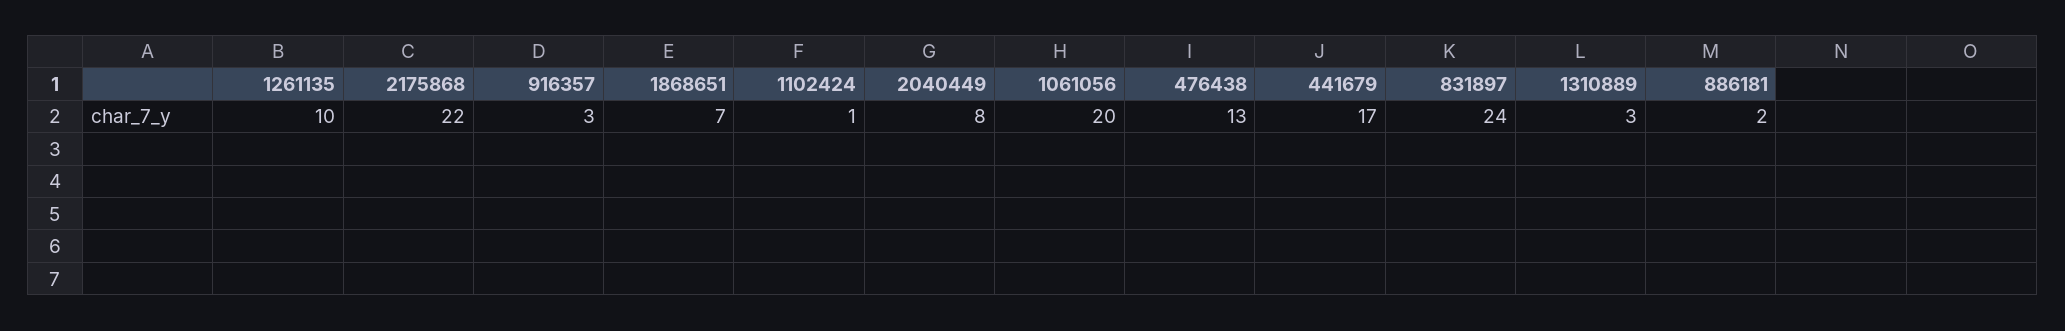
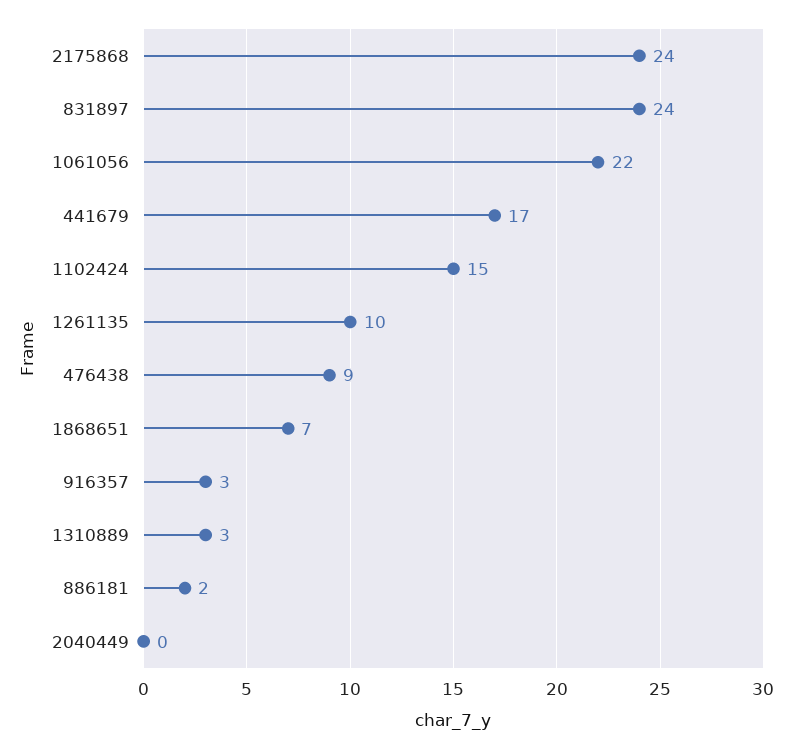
  {
    "1261135": 10,
-   "2175868": 22,
+   "2175868": 24,
    "916357": 3,
    "1868651": 7,
-   "1102424": 1,
+   "1102424": 15,
-   "2040449": 8,
+   "2040449": 0,
-   "1061056": 20,
+   "1061056": 22,
-   "476438": 13,
+   "476438": 9,
    "441679": 17,
    "831897": 24,
    "1310889": 3,
    "886181": 2
  }

